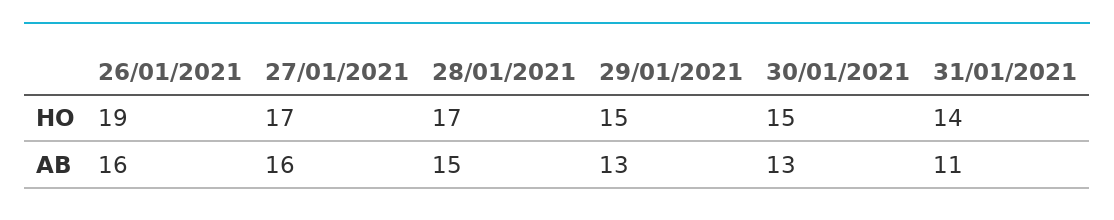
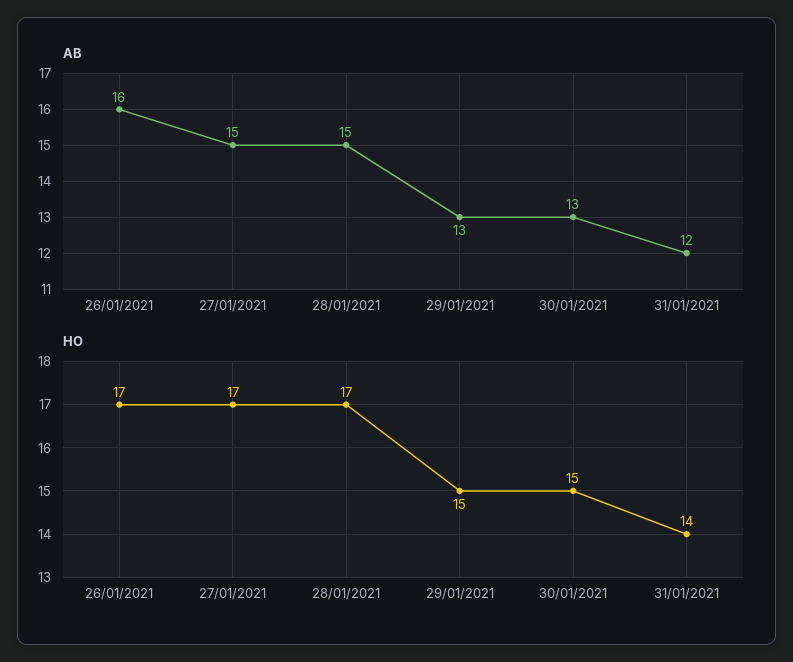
  {
    "HO": {
-     "26/01/2021": 19,
+     "26/01/2021": 17,
      "27/01/2021": 17,
      "28/01/2021": 17,
      "29/01/2021": 15,
      "30/01/2021": 15,
      "31/01/2021": 14
    },
    "AB": {
      "26/01/2021": 16,
-     "27/01/2021": 16,
+     "27/01/2021": 15,
      "28/01/2021": 15,
      "29/01/2021": 13,
      "30/01/2021": 13,
-     "31/01/2021": 11
+     "31/01/2021": 12
    }
  }

